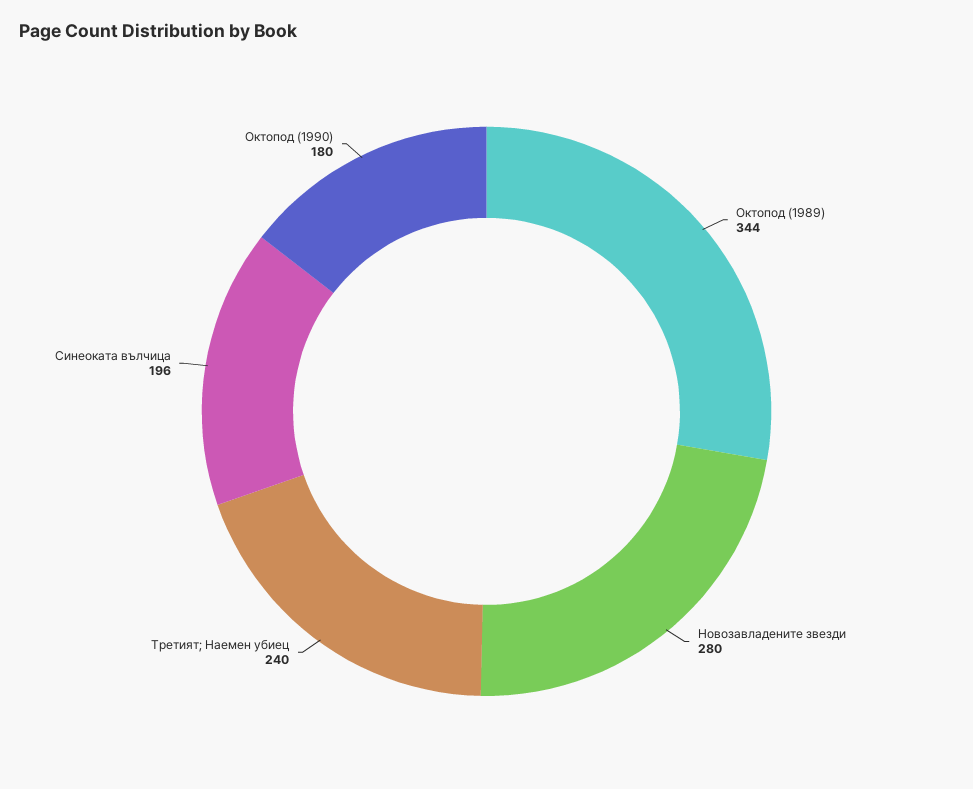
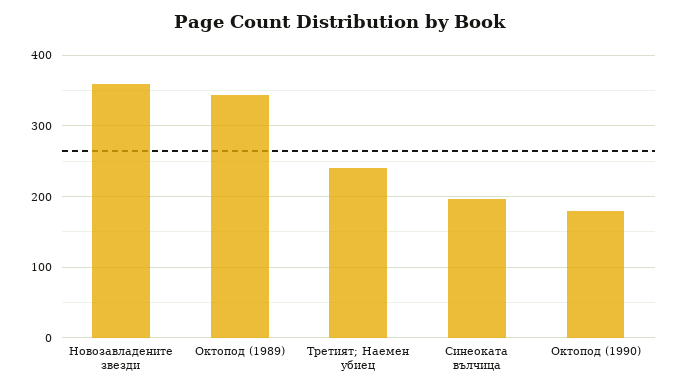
  {
    "Октопод (1989)": 344,
-   "Новозавладените звезди": 280,
+   "Новозавладените звезди": 360,
    "Третият; Наемен убиец": 240,
    "Синеоката вълчица": 196,
    "Октопод (1990)": 180
  }

